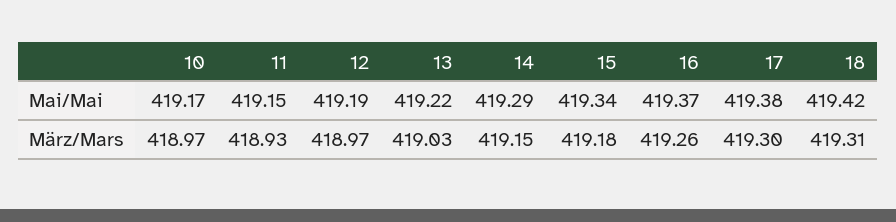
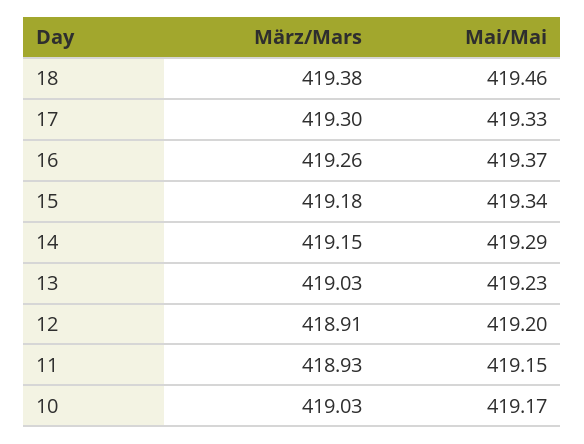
  {
    "10": {
      "Mai/Mai": 419.17,
-     "März/Mars": 418.97
+     "März/Mars": 419.03
    },
    "11": {
      "Mai/Mai": 419.15,
      "März/Mars": 418.93
    },
    "12": {
-     "Mai/Mai": 419.19,
+     "Mai/Mai": 419.2,
-     "März/Mars": 418.97
+     "März/Mars": 418.91
    },
    "13": {
-     "Mai/Mai": 419.22,
+     "Mai/Mai": 419.23,
      "März/Mars": 419.03
    },
    "14": {
      "Mai/Mai": 419.29,
      "März/Mars": 419.15
    },
    "15": {
      "Mai/Mai": 419.34,
      "März/Mars": 419.18
    },
    "16": {
      "Mai/Mai": 419.37,
      "März/Mars": 419.26
    },
    "17": {
-     "Mai/Mai": 419.38,
+     "Mai/Mai": 419.33,
      "März/Mars": 419.3
    },
    "18": {
-     "Mai/Mai": 419.42,
+     "Mai/Mai": 419.46,
-     "März/Mars": 419.31
+     "März/Mars": 419.38
    }
  }

